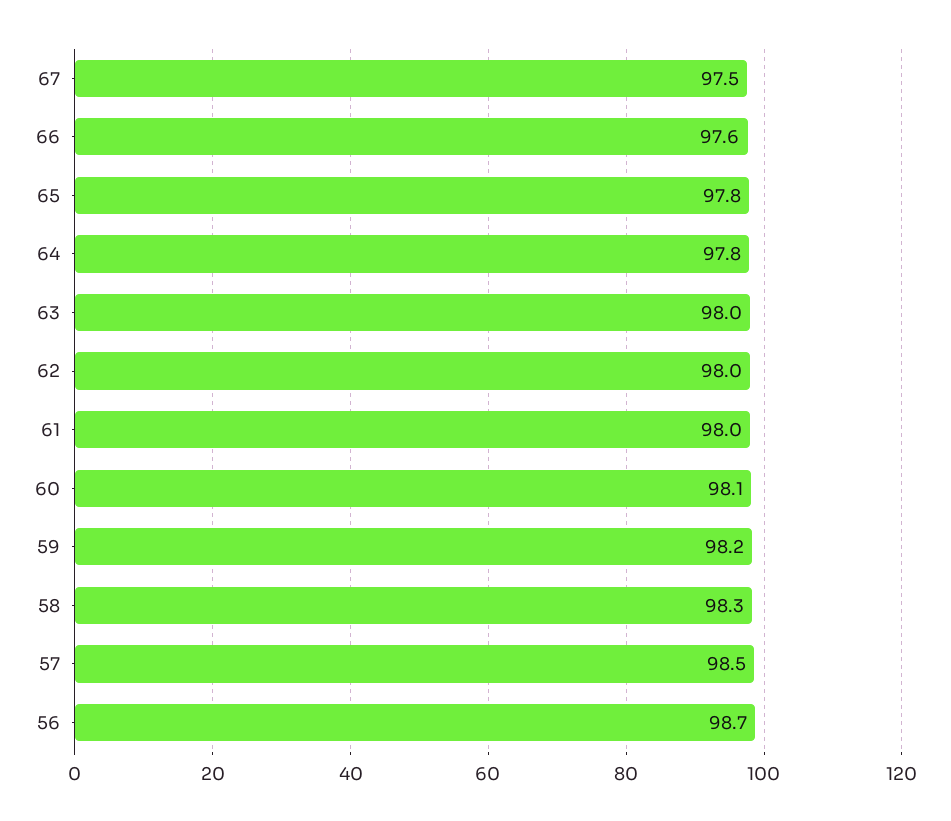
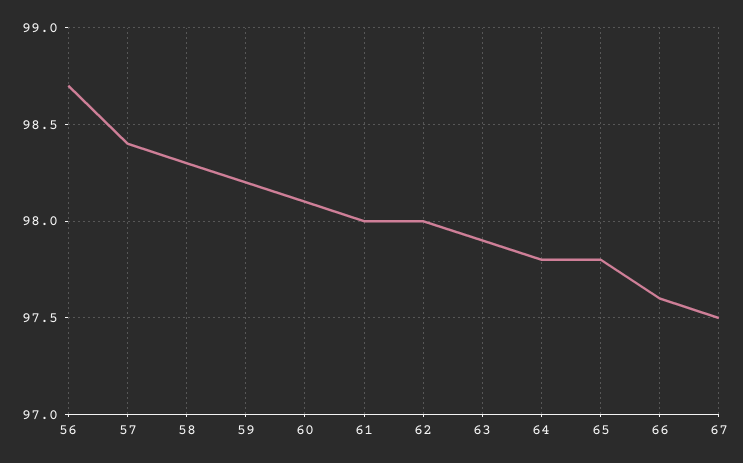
  {
    "67": 97.5,
    "66": 97.6,
    "65": 97.8,
    "64": 97.8,
-   "63": 98,
+   "63": 97.9,
    "62": 98,
    "61": 98,
    "60": 98.1,
    "59": 98.2,
    "58": 98.3,
-   "57": 98.5,
+   "57": 98.4,
    "56": 98.7
  }

